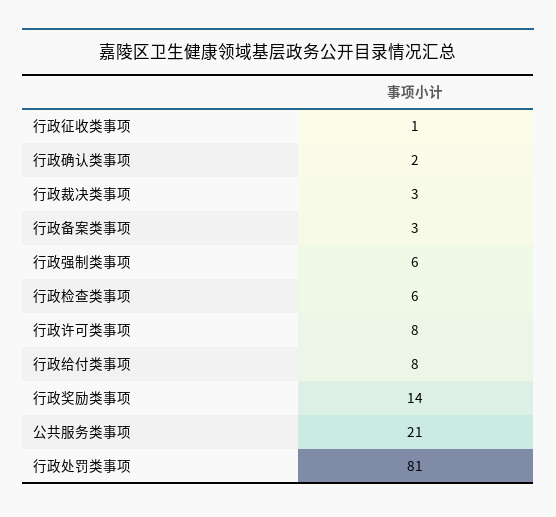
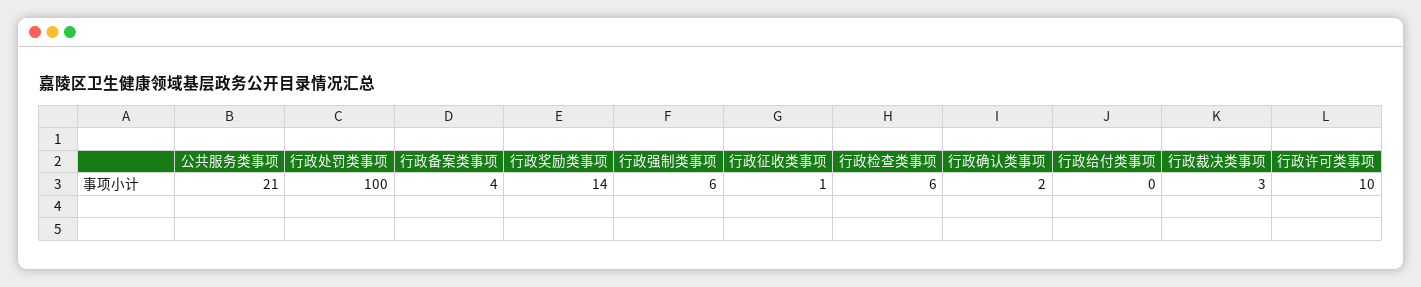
  {
    "行政征收类事项": 1,
    "行政确认类事项": 2,
    "行政裁决类事项": 3,
-   "行政备案类事项": 3,
+   "行政备案类事项": 4,
    "行政强制类事项": 6,
    "行政检查类事项": 6,
-   "行政许可类事项": 8,
+   "行政许可类事项": 10,
-   "行政给付类事项": 8,
+   "行政给付类事项": 0,
    "行政奖励类事项": 14,
    "公共服务类事项": 21,
-   "行政处罚类事项": 81
+   "行政处罚类事项": 100
  }

